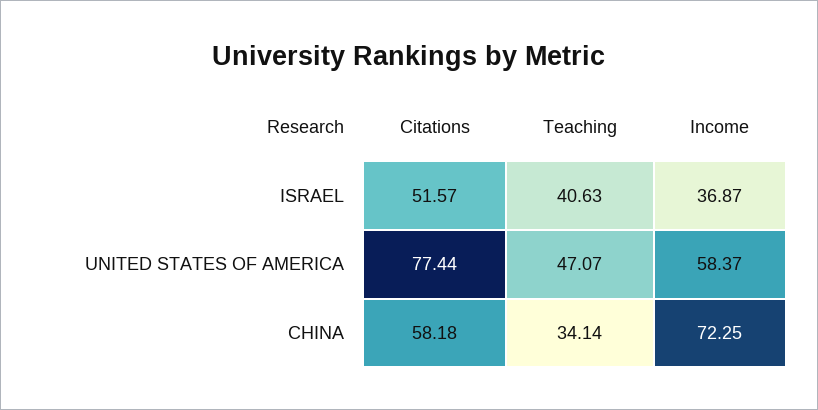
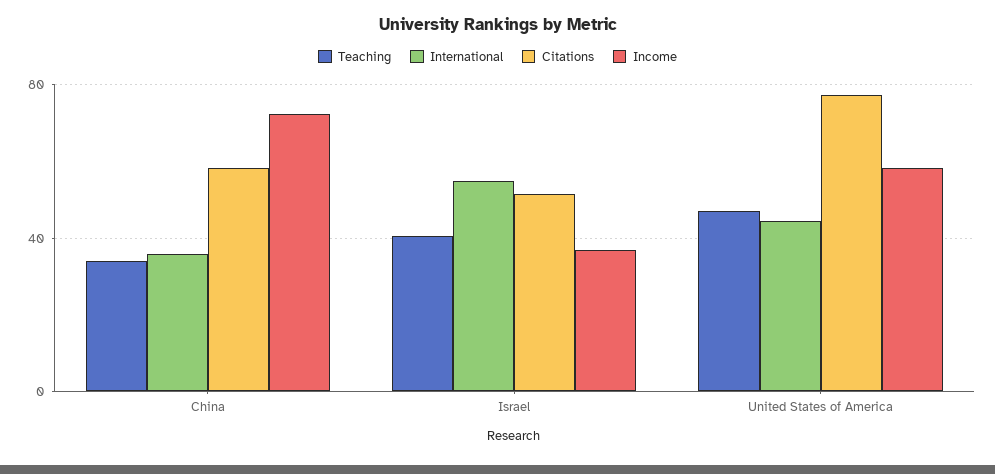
  {
    "Citations": {
      "ISRAEL": 51.57,
      "UNITED STATES OF AMERICA": 77.44,
      "CHINA": 58.18
    },
    "Teaching": {
      "ISRAEL": 40.63,
      "UNITED STATES OF AMERICA": 47.07,
      "CHINA": 34.14
    },
    "Income": {
      "ISRAEL": 36.87,
      "UNITED STATES OF AMERICA": 58.37,
      "CHINA": 72.25
-   }
+   },
+   "International": {
+     "CHINA": 35,
+     "ISRAEL": 55,
+     "UNITED STATES OF AMERICA": 45
+   }
  }

